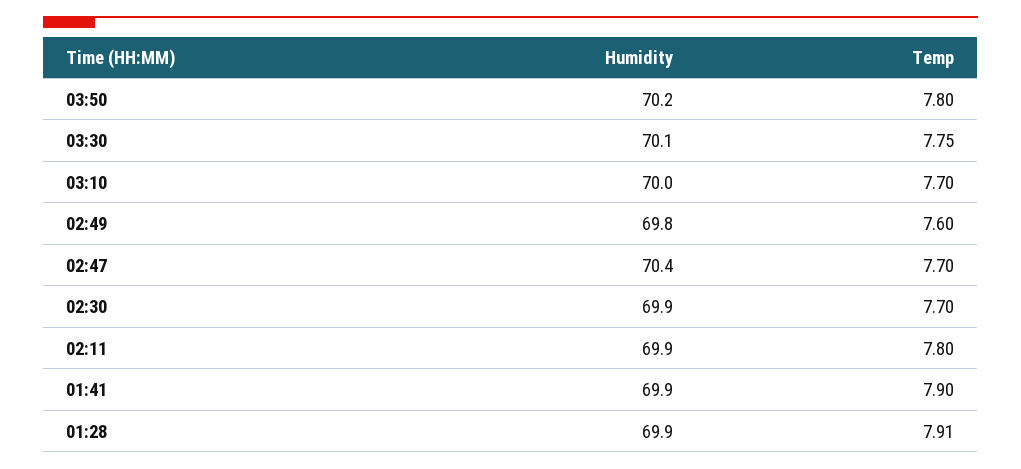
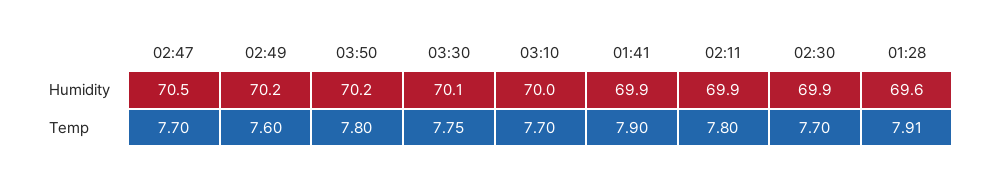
  {
    "Humidity": {
      "03:50": 70.2,
      "03:30": 70.1,
      "03:10": 70,
-     "02:49": 69.8,
+     "02:49": 70.2,
-     "02:47": 70.4,
+     "02:47": 70.5,
      "02:30": 69.9,
      "02:11": 69.9,
      "01:41": 69.9,
-     "01:28": 69.9
+     "01:28": 69.6
    },
    "Temp": {
      "03:50": 7.8,
      "03:30": 7.75,
      "03:10": 7.7,
      "02:49": 7.6,
      "02:47": 7.7,
      "02:30": 7.7,
      "02:11": 7.8,
      "01:41": 7.9,
      "01:28": 7.91
    }
  }

